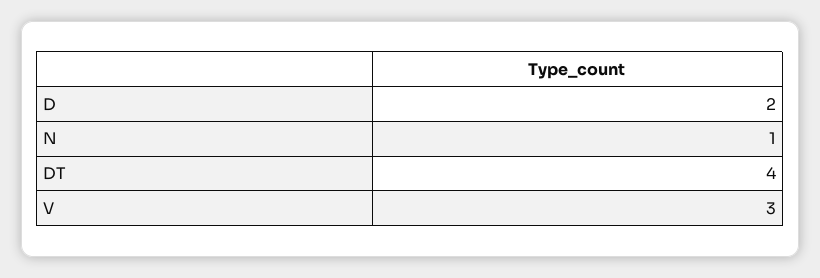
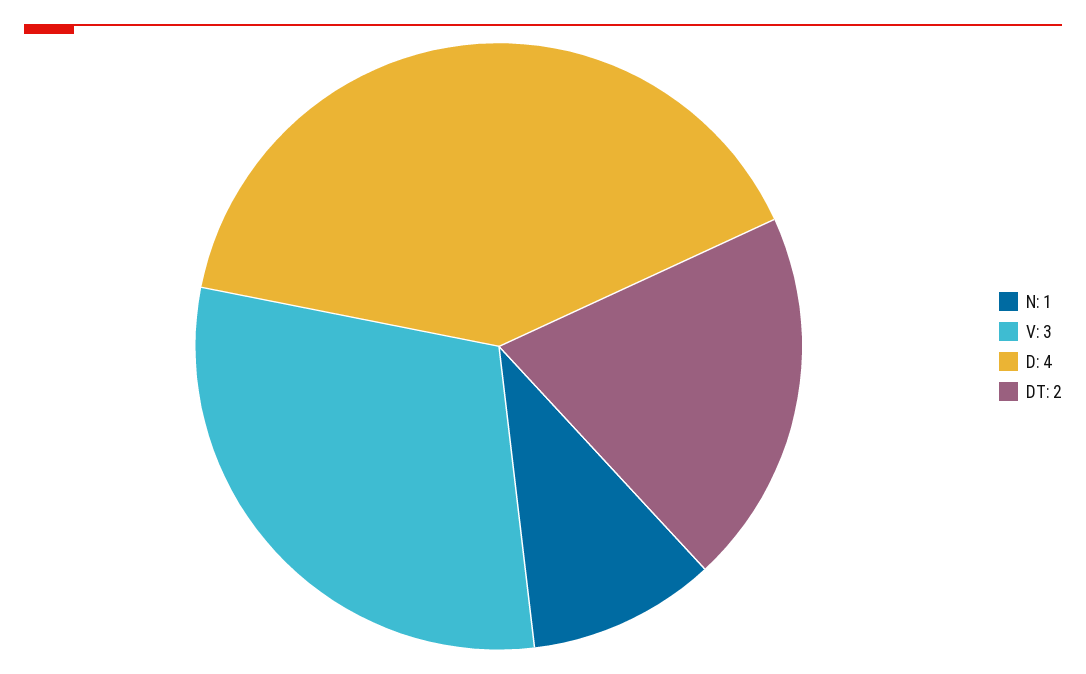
  {
-   "D": 2,
+   "D": 4,
    "N": 1,
-   "DT": 4,
+   "DT": 2,
    "V": 3
  }

